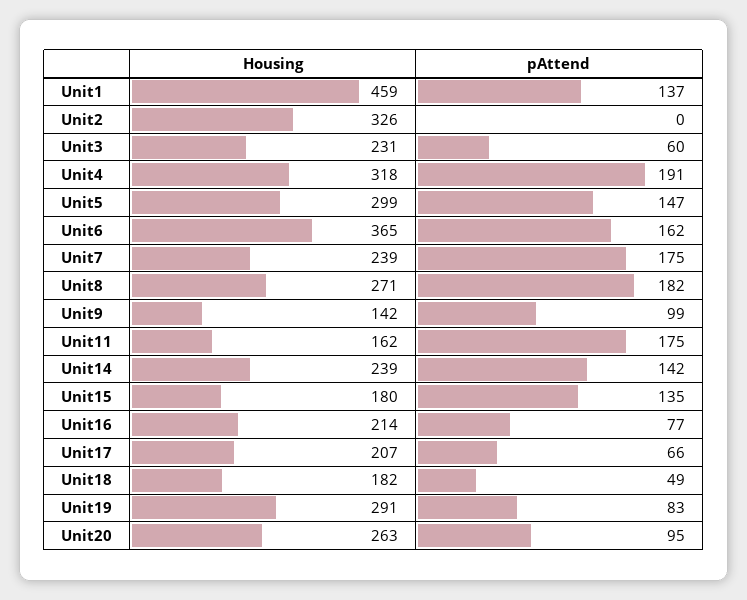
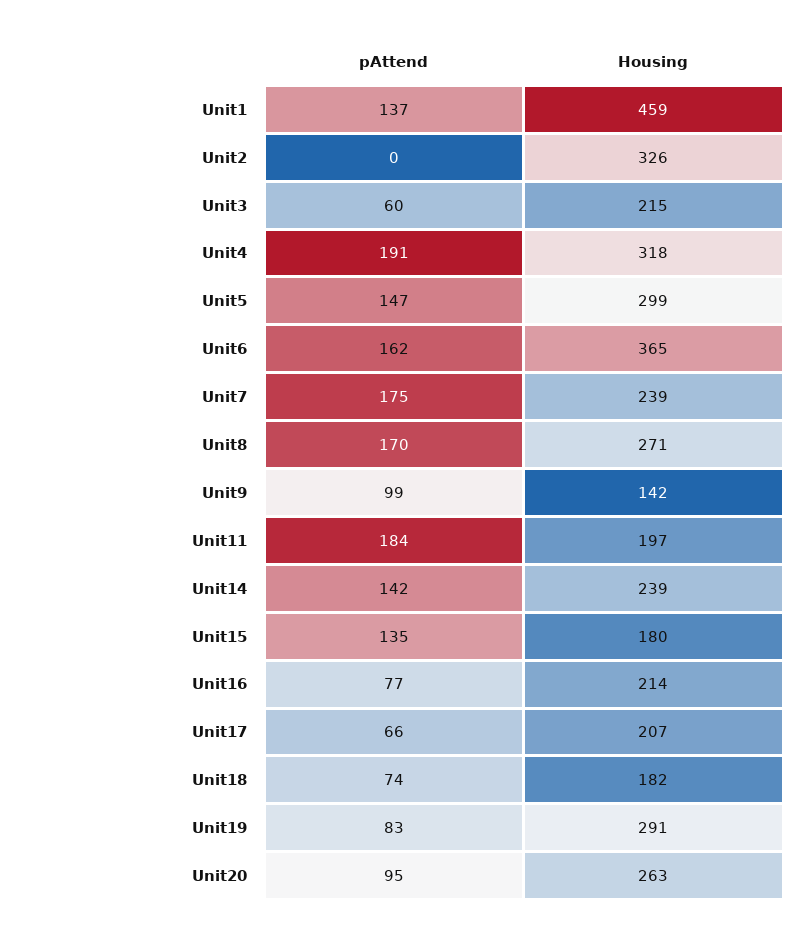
  {
    "Housing": {
      "Unit1": 459,
      "Unit2": 326,
-     "Unit3": 231,
+     "Unit3": 215,
      "Unit4": 318,
      "Unit5": 299,
      "Unit6": 365,
      "Unit7": 239,
      "Unit8": 271,
      "Unit9": 142,
-     "Unit11": 162,
+     "Unit11": 197,
      "Unit14": 239,
      "Unit15": 180,
      "Unit16": 214,
      "Unit17": 207,
      "Unit18": 182,
      "Unit19": 291,
      "Unit20": 263
    },
    "pAttend": {
      "Unit1": 137,
      "Unit2": 0,
      "Unit3": 60,
      "Unit4": 191,
      "Unit5": 147,
      "Unit6": 162,
      "Unit7": 175,
-     "Unit8": 182,
+     "Unit8": 170,
      "Unit9": 99,
-     "Unit11": 175,
+     "Unit11": 184,
      "Unit14": 142,
      "Unit15": 135,
      "Unit16": 77,
      "Unit17": 66,
-     "Unit18": 49,
+     "Unit18": 74,
      "Unit19": 83,
      "Unit20": 95
    }
  }

